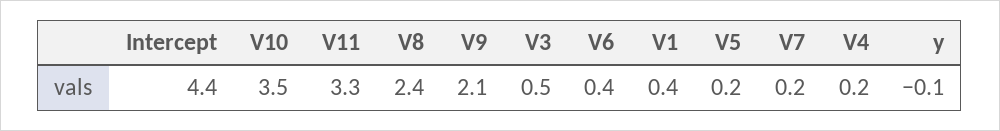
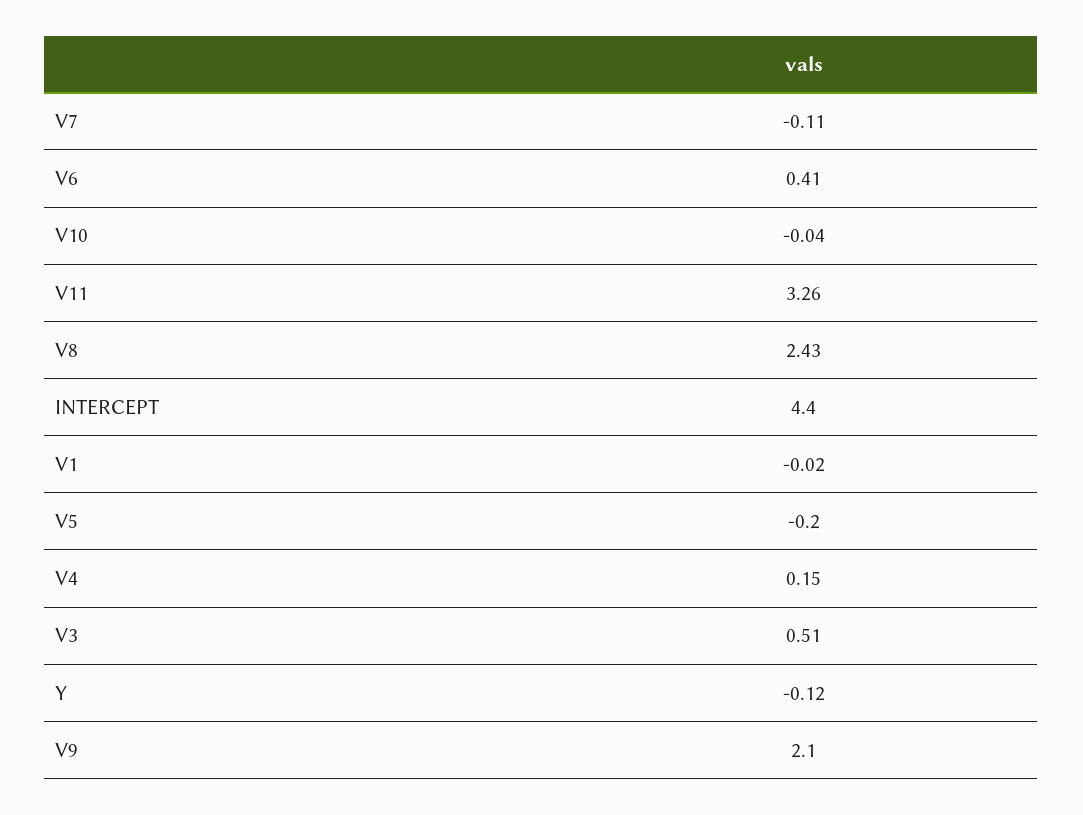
  {
    "Intercept": 4.4,
-   "V10": 3.5,
+   "V10": -0.04,
    "V11": 3.26,
    "V8": 2.43,
    "V9": 2.1,
    "V3": 0.51,
    "V6": 0.41,
-   "V1": 0.4,
+   "V1": -0.02,
-   "V5": 0.2,
+   "V5": -0.2,
-   "V7": 0.2,
+   "V7": -0.11,
    "V4": 0.15,
    "y": -0.12
  }

